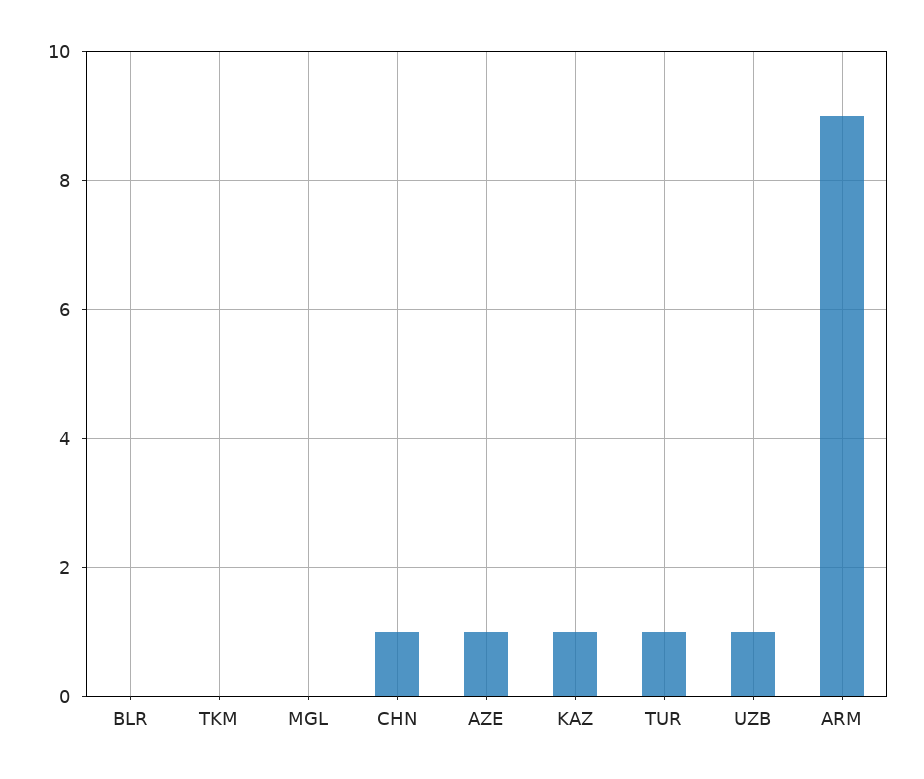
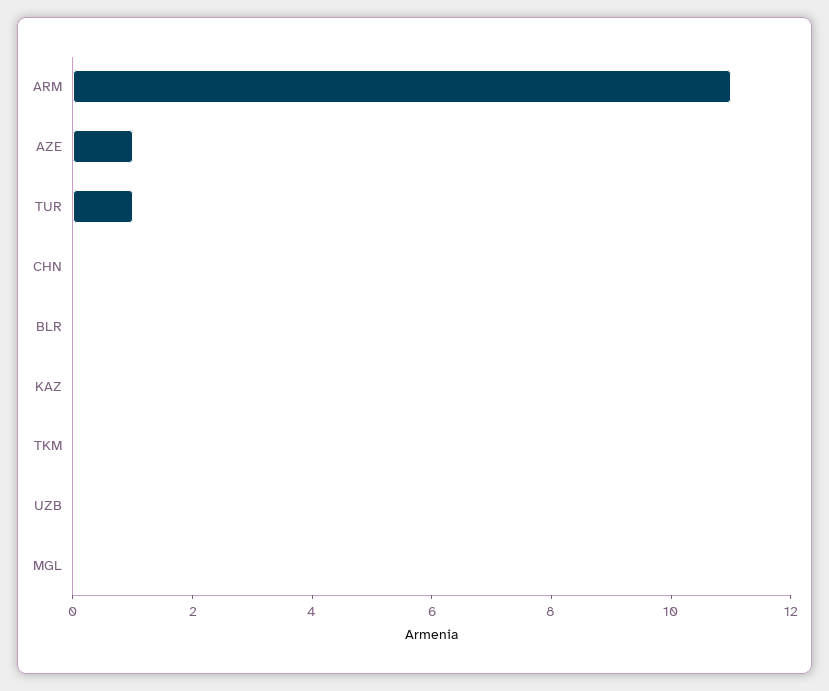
  {
    "BLR": 0,
    "TKM": 0,
    "MGL": 0,
-   "CHN": 1,
+   "CHN": 0,
    "AZE": 1,
-   "KAZ": 1,
+   "KAZ": 0,
    "TUR": 1,
-   "UZB": 1,
+   "UZB": 0,
-   "ARM": 9
+   "ARM": 11
  }

